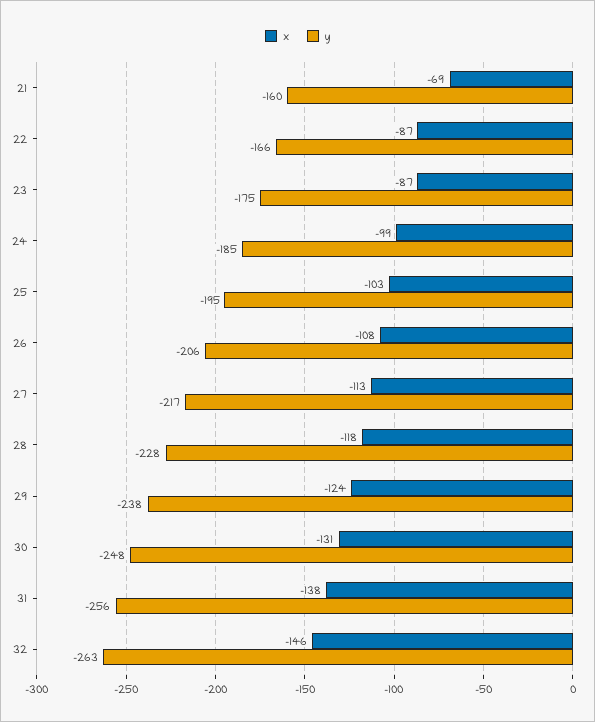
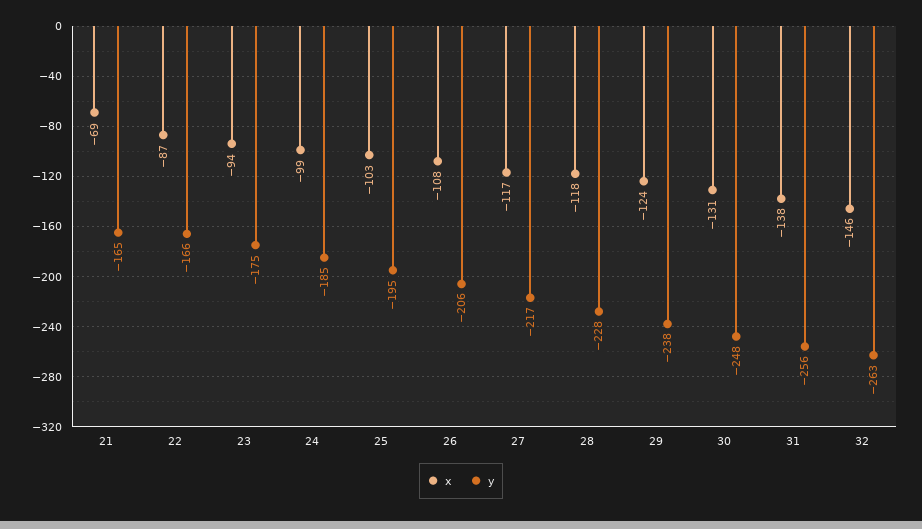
  {
    "x": {
      "21": -69,
      "22": -87,
-     "23": -87,
+     "23": -94,
      "24": -99,
      "25": -103,
      "26": -108,
-     "27": -113,
+     "27": -117,
      "28": -118,
      "29": -124,
      "30": -131,
      "31": -138,
      "32": -146
    },
    "y": {
-     "21": -160,
+     "21": -165,
      "22": -166,
      "23": -175,
      "24": -185,
      "25": -195,
      "26": -206,
      "27": -217,
      "28": -228,
      "29": -238,
      "30": -248,
      "31": -256,
      "32": -263
    }
  }

